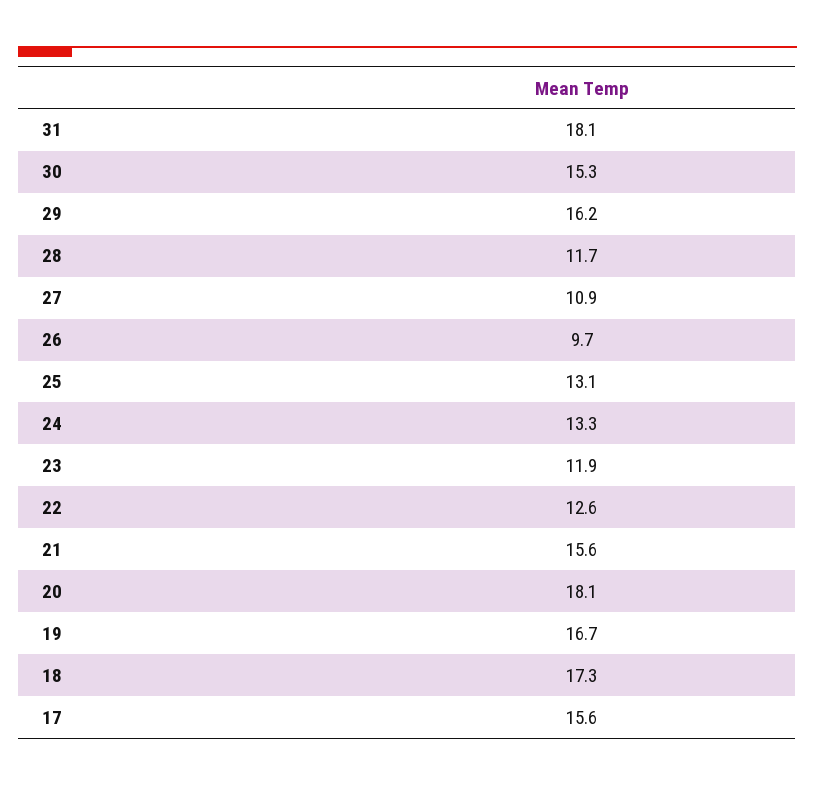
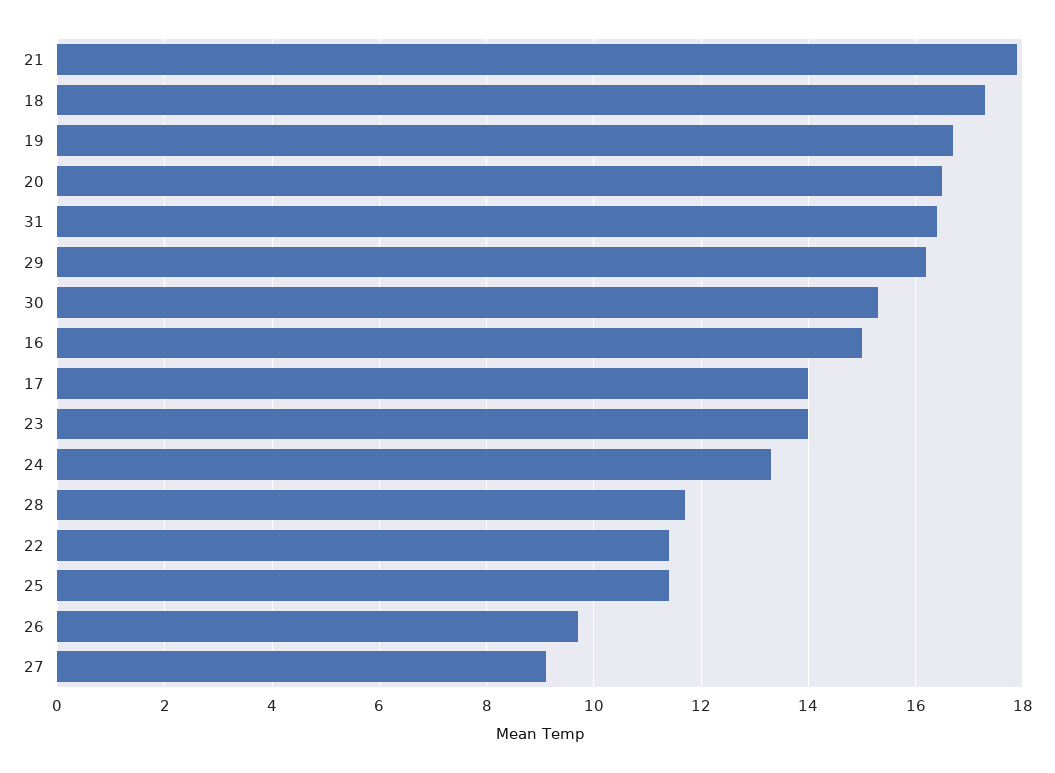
  {
-   "31": 18.1,
+   "31": 16.5,
    "30": 15.3,
    "29": 16.2,
    "28": 11.7,
-   "27": 10.9,
+   "27": 9,
    "26": 9.7,
-   "25": 13.1,
+   "25": 11.5,
    "24": 13.3,
-   "23": 11.9,
+   "23": 14,
-   "22": 12.6,
+   "22": 11.5,
-   "21": 15.6,
+   "21": 18,
-   "20": 18.1,
+   "20": 16.5,
    "19": 16.7,
    "18": 17.3,
-   "17": 15.6
+   "17": 14,
+   "16": 15
  }

